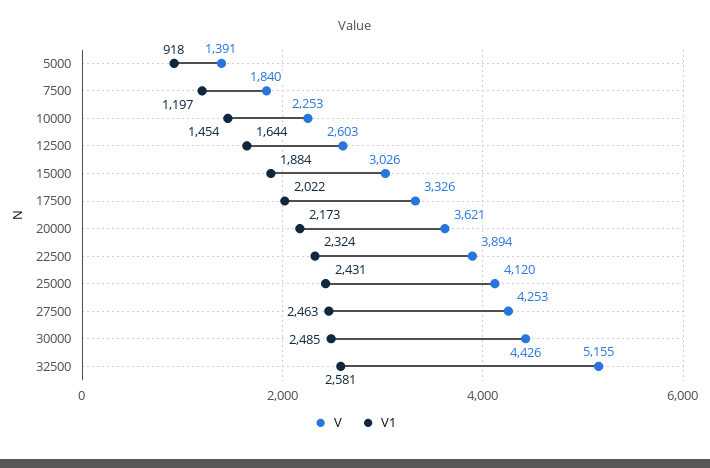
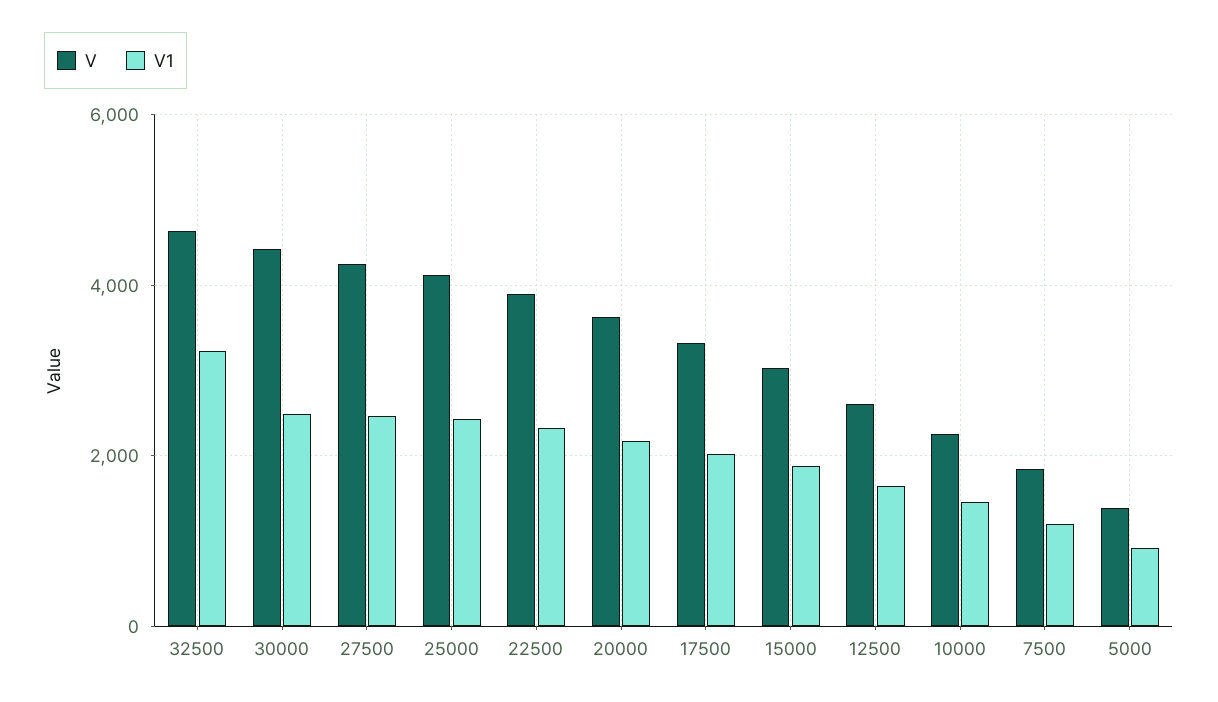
  {
    "V": {
      "5000": 1391,
      "7500": 1840,
      "10000": 2253,
      "12500": 2603,
      "15000": 3026,
      "17500": 3326,
      "20000": 3621,
      "22500": 3894,
      "25000": 4120,
      "27500": 4253,
      "30000": 4426,
-     "32500": 5155
+     "32500": 4600
    },
    "V1": {
      "5000": 918,
      "7500": 1197,
      "10000": 1454,
      "12500": 1644,
      "15000": 1884,
      "17500": 2022,
      "20000": 2173,
      "22500": 2324,
      "25000": 2431,
      "27500": 2463,
      "30000": 2485,
-     "32500": 2581
+     "32500": 3200
    }
  }

